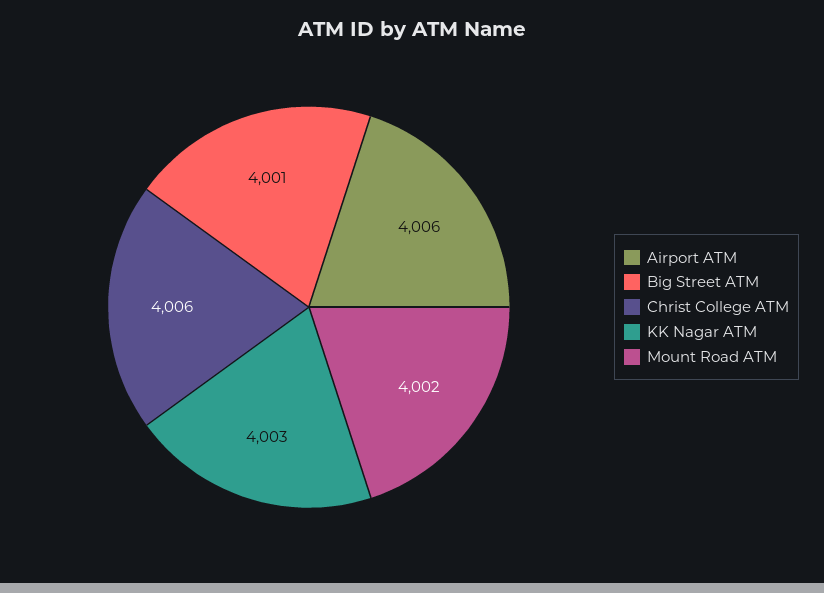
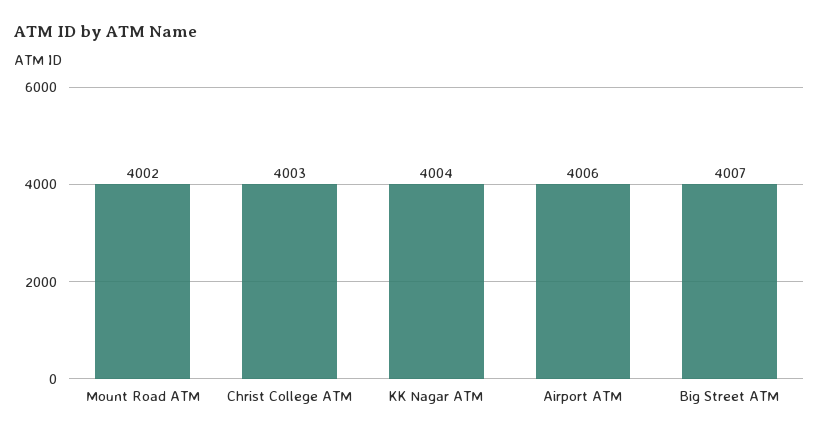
  {
    "Airport ATM": 4006,
-   "Big Street ATM": 4001,
+   "Big Street ATM": 4007,
-   "Christ College ATM": 4006,
+   "Christ College ATM": 4003,
-   "KK Nagar ATM": 4003,
+   "KK Nagar ATM": 4004,
    "Mount Road ATM": 4002
  }

